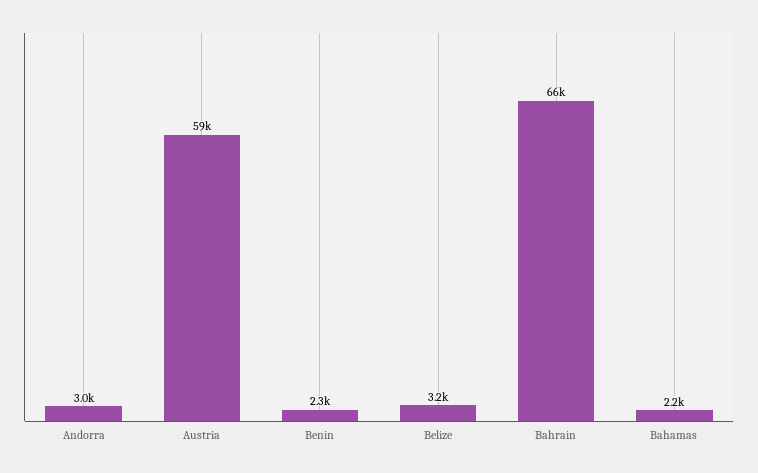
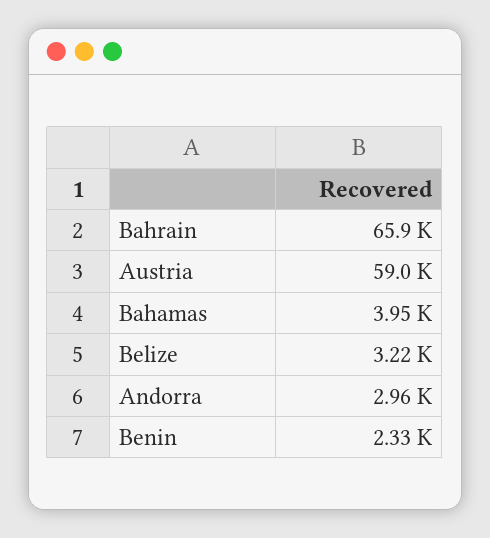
  {
    "Andorra": 2960,
    "Austria": 59000,
    "Benin": 2330,
    "Belize": 3220,
    "Bahrain": 65900,
-   "Bahamas": 2200
+   "Bahamas": 3950
  }

